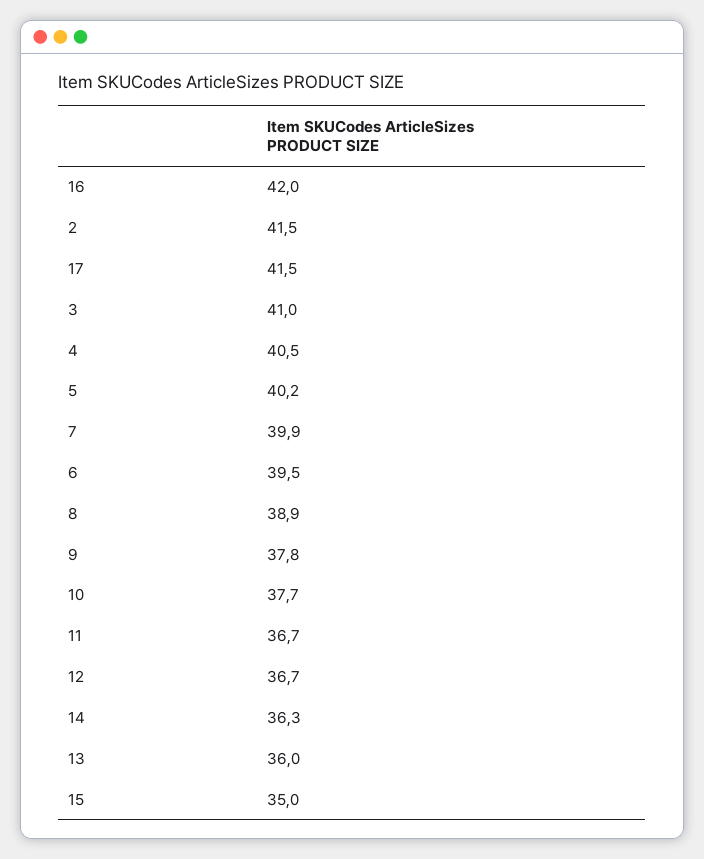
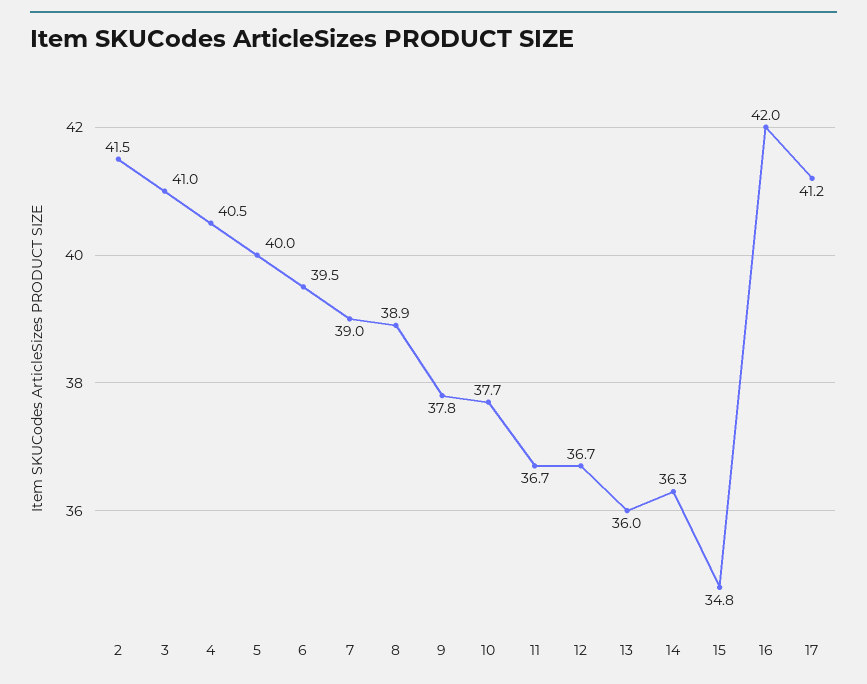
  {
    "16": 42,
    "2": 41.5,
-   "17": 41.5,
+   "17": 41.2,
    "3": 41,
    "4": 40.5,
-   "5": 40.2,
+   "5": 40,
-   "7": 39.9,
+   "7": 39,
    "6": 39.5,
    "8": 38.9,
    "9": 37.8,
    "10": 37.7,
    "11": 36.7,
    "12": 36.7,
    "14": 36.3,
    "13": 36,
-   "15": 35
+   "15": 34.8
  }

